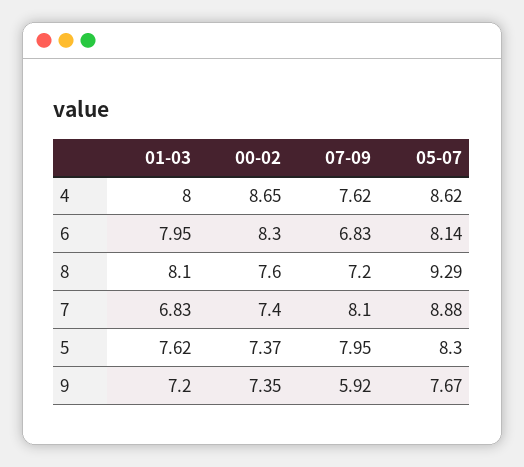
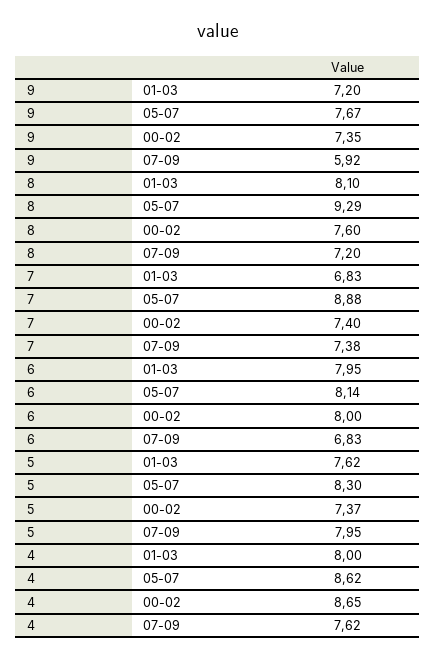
  {
    "01-03": {
      "4": 8,
      "6": 7.95,
      "8": 8.1,
      "7": 6.83,
      "5": 7.62,
      "9": 7.2
    },
    "00-02": {
      "4": 8.65,
-     "6": 8.3,
+     "6": 8,
      "8": 7.6,
      "7": 7.4,
      "5": 7.37,
      "9": 7.35
    },
    "07-09": {
      "4": 7.62,
      "6": 6.83,
      "8": 7.2,
-     "7": 8.1,
+     "7": 7.38,
      "5": 7.95,
      "9": 5.92
    },
    "05-07": {
      "4": 8.62,
      "6": 8.14,
      "8": 9.29,
      "7": 8.88,
      "5": 8.3,
      "9": 7.67
    }
  }

